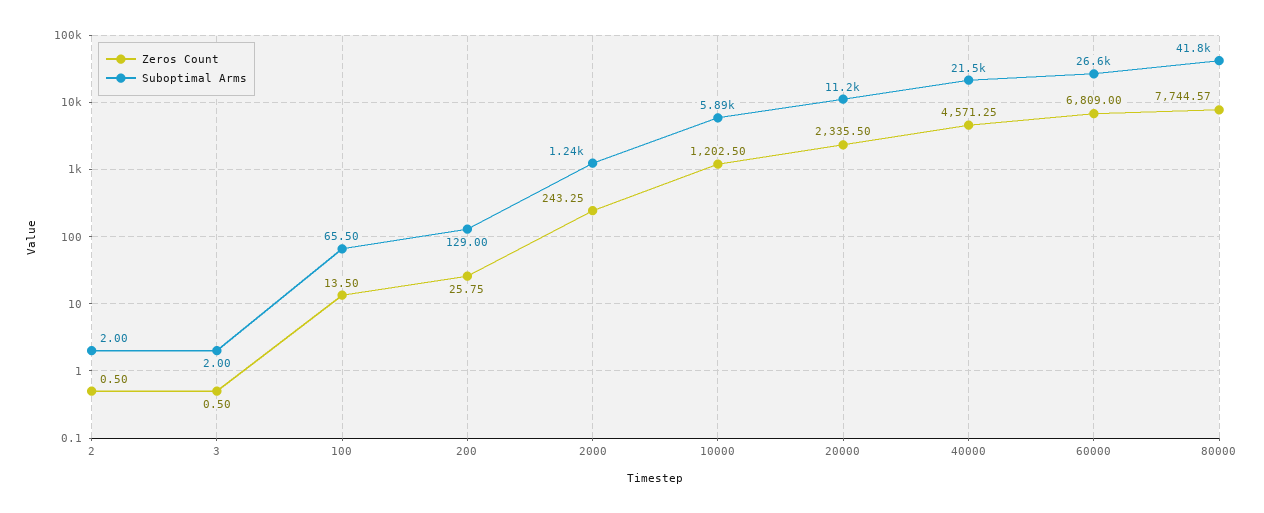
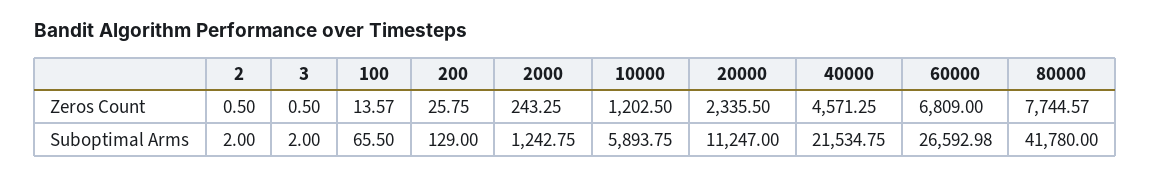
  {
    "Zeros Count": {
      "2": 0.5,
      "3": 0.5,
-     "100": 13.5,
+     "100": 13.57,
      "200": 25.75,
      "2000": 243.25,
      "10000": 1202.5,
      "20000": 2335.5,
      "40000": 4571.25,
      "60000": 6809,
      "80000": 7744.57
    },
    "Suboptimal Arms": {
      "2": 2,
      "3": 2,
      "100": 65.5,
      "200": 129,
      "2000": 1242.75,
      "10000": 5893.75,
      "20000": 11247,
      "40000": 21534.75,
      "60000": 26592.98,
      "80000": 41780
    }
  }

